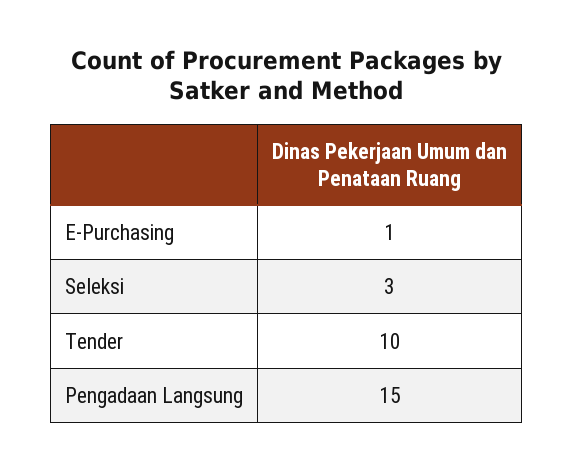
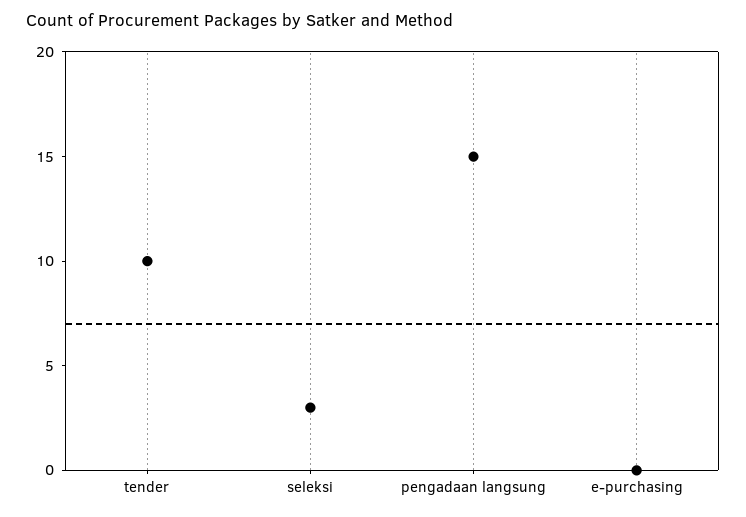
  {
-   "E-Purchasing": 1,
+   "E-Purchasing": 0,
    "Seleksi": 3,
    "Tender": 10,
    "Pengadaan Langsung": 15
  }

